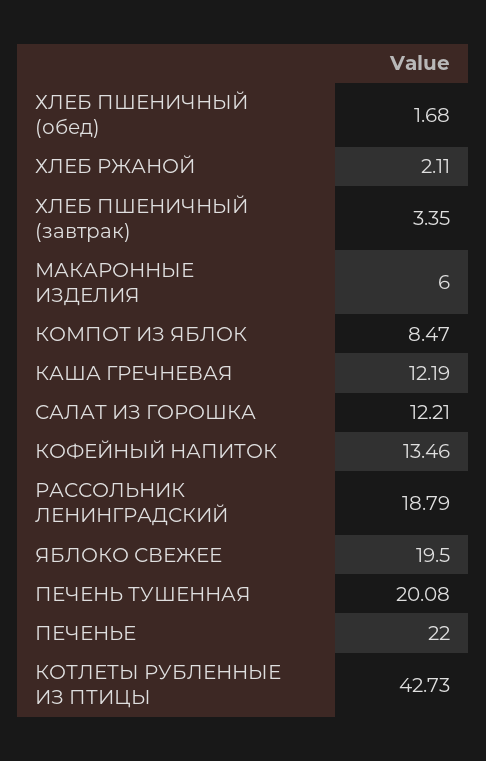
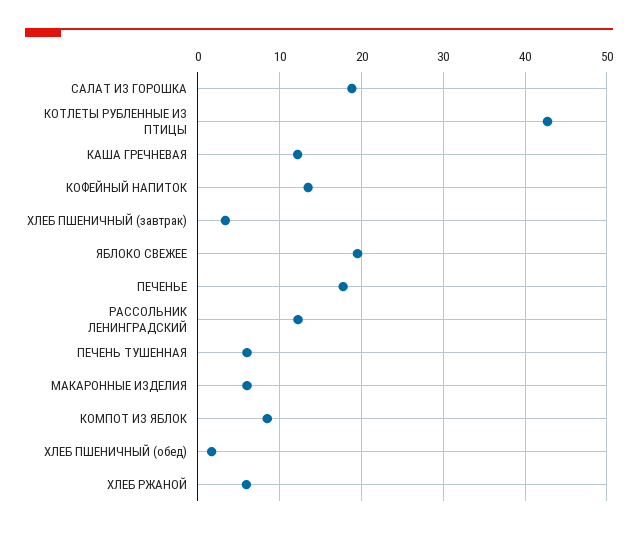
  {
    "ХЛЕБ ПШЕНИЧНЫЙ (обед)": 1.68,
-   "ХЛЕБ РЖАНОЙ": 2.11,
+   "ХЛЕБ РЖАНОЙ": 6,
    "ХЛЕБ ПШЕНИЧНЫЙ (завтрак)": 3.35,
    "МАКАРОННЫЕ ИЗДЕЛИЯ": 6,
    "КОМПОТ ИЗ ЯБЛОК": 8.47,
    "КАША ГРЕЧНЕВАЯ": 12.19,
-   "САЛАТ ИЗ ГОРОШКА": 12.21,
+   "САЛАТ ИЗ ГОРОШКА": 19,
    "КОФЕЙНЫЙ НАПИТОК": 13.46,
-   "РАССОЛЬНИК ЛЕНИНГРАДСКИЙ": 18.79,
+   "РАССОЛЬНИК ЛЕНИНГРАДСКИЙ": 12,
    "ЯБЛОКО СВЕЖЕЕ": 19.5,
-   "ПЕЧЕНЬ ТУШЕННАЯ": 20.08,
+   "ПЕЧЕНЬ ТУШЕННАЯ": 6,
-   "ПЕЧЕНЬЕ": 22,
+   "ПЕЧЕНЬЕ": 18,
    "КОТЛЕТЫ РУБЛЕННЫЕ ИЗ ПТИЦЫ": 42.73
  }

